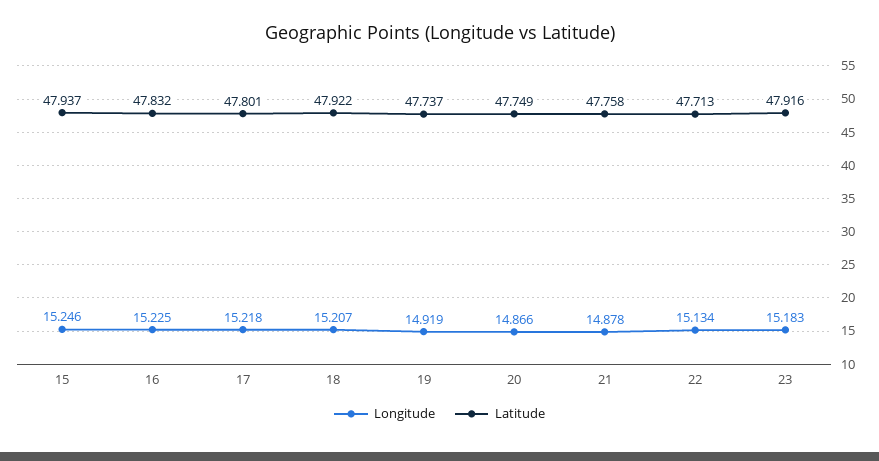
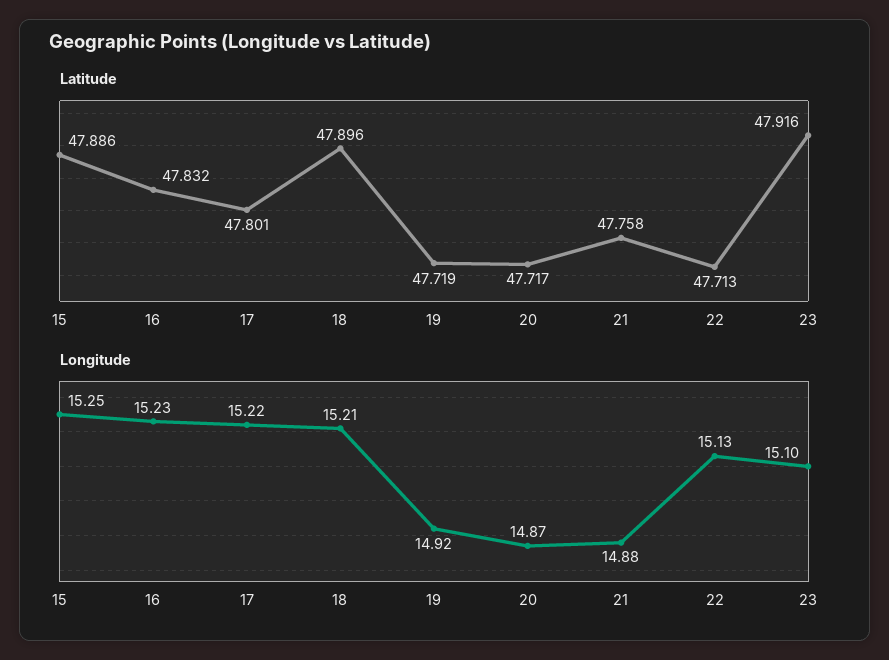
  {
    "Longitude": {
      "15": 15.246,
      "16": 15.225,
      "17": 15.218,
      "18": 15.207,
      "19": 14.919,
      "20": 14.866,
      "21": 14.878,
      "22": 15.134,
-     "23": 15.183
+     "23": 15.1
    },
    "Latitude": {
-     "15": 47.937,
+     "15": 47.886,
      "16": 47.832,
      "17": 47.801,
-     "18": 47.922,
+     "18": 47.896,
-     "19": 47.737,
+     "19": 47.719,
-     "20": 47.749,
+     "20": 47.717,
      "21": 47.758,
      "22": 47.713,
      "23": 47.916
    }
  }

